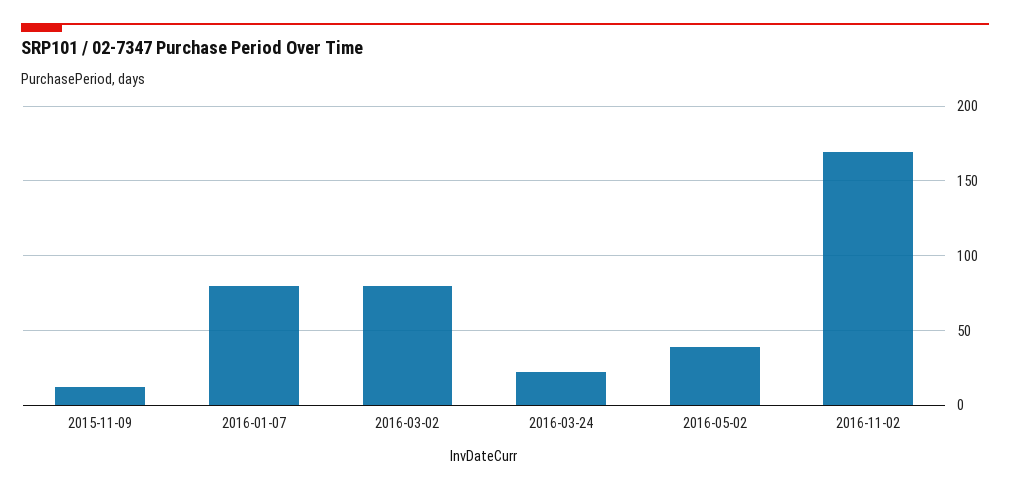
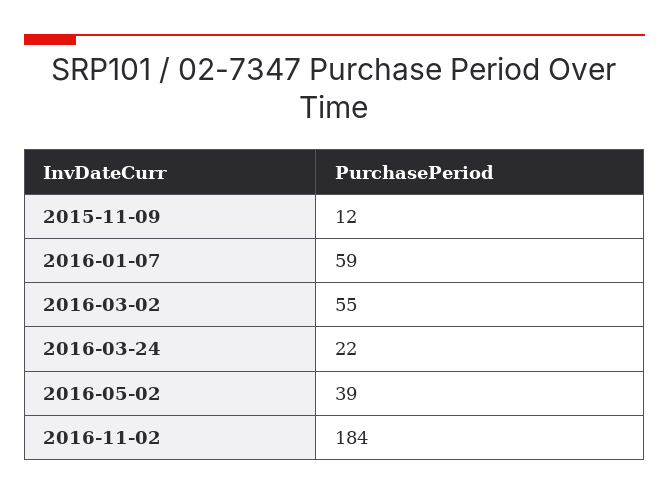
  {
    "2015-11-09": 12,
-   "2016-01-07": 80,
+   "2016-01-07": 59,
-   "2016-03-02": 80,
+   "2016-03-02": 55,
    "2016-03-24": 22,
    "2016-05-02": 39,
-   "2016-11-02": 170
+   "2016-11-02": 184
  }

